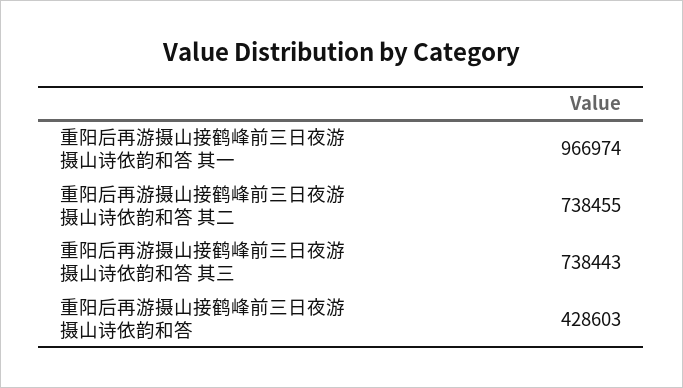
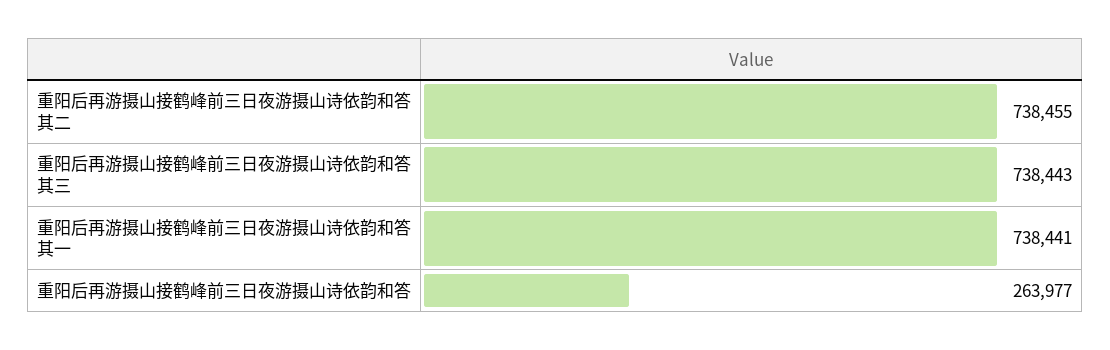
  {
-   "重阳后再游摄山接鹤峰前三日夜游摄山诗依韵和答 其一": 966974,
+   "重阳后再游摄山接鹤峰前三日夜游摄山诗依韵和答 其一": 738441,
    "重阳后再游摄山接鹤峰前三日夜游摄山诗依韵和答 其二": 738455,
    "重阳后再游摄山接鹤峰前三日夜游摄山诗依韵和答 其三": 738443,
-   "重阳后再游摄山接鹤峰前三日夜游摄山诗依韵和答": 428603
+   "重阳后再游摄山接鹤峰前三日夜游摄山诗依韵和答": 263977
  }

